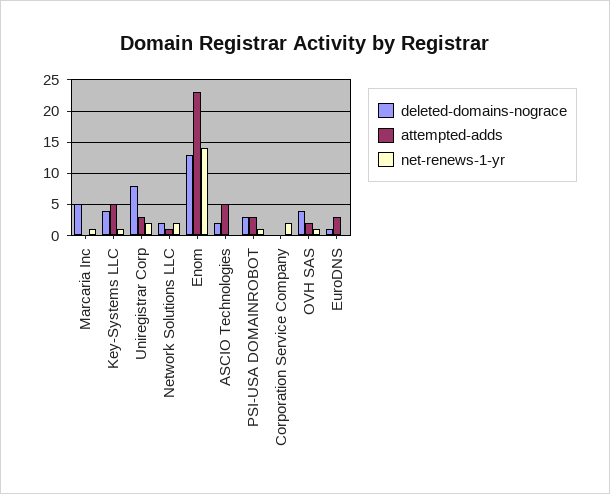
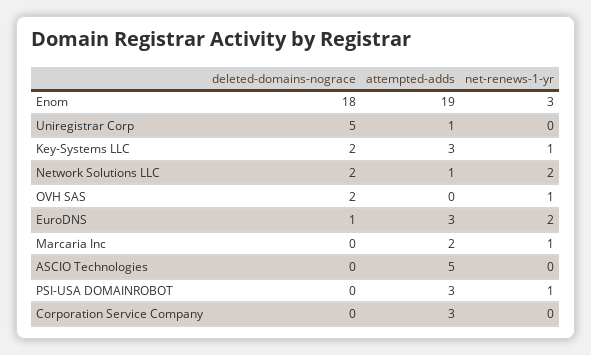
  {
    "deleted-domains-nograce": {
-     "Marcaria Inc": 5,
+     "Marcaria Inc": 0,
-     "Key-Systems LLC": 4,
+     "Key-Systems LLC": 2,
-     "Uniregistrar Corp": 8,
+     "Uniregistrar Corp": 5,
      "Network Solutions LLC": 2,
-     "Enom": 13,
+     "Enom": 18,
-     "ASCIO Technologies": 2,
+     "ASCIO Technologies": 0,
-     "PSI-USA DOMAINROBOT": 3,
+     "PSI-USA DOMAINROBOT": 0,
      "Corporation Service Company": 0,
-     "OVH SAS": 4,
+     "OVH SAS": 2,
      "EuroDNS": 1
    },
    "attempted-adds": {
-     "Marcaria Inc": 0,
+     "Marcaria Inc": 2,
-     "Key-Systems LLC": 5,
+     "Key-Systems LLC": 3,
-     "Uniregistrar Corp": 3,
+     "Uniregistrar Corp": 1,
      "Network Solutions LLC": 1,
-     "Enom": 23,
+     "Enom": 19,
      "ASCIO Technologies": 5,
      "PSI-USA DOMAINROBOT": 3,
-     "Corporation Service Company": 0,
+     "Corporation Service Company": 3,
-     "OVH SAS": 2,
+     "OVH SAS": 0,
      "EuroDNS": 3
    },
    "net-renews-1-yr": {
      "Marcaria Inc": 1,
      "Key-Systems LLC": 1,
-     "Uniregistrar Corp": 2,
+     "Uniregistrar Corp": 0,
      "Network Solutions LLC": 2,
-     "Enom": 14,
+     "Enom": 3,
      "ASCIO Technologies": 0,
      "PSI-USA DOMAINROBOT": 1,
-     "Corporation Service Company": 2,
+     "Corporation Service Company": 0,
      "OVH SAS": 1,
-     "EuroDNS": 0
+     "EuroDNS": 2
    }
  }

